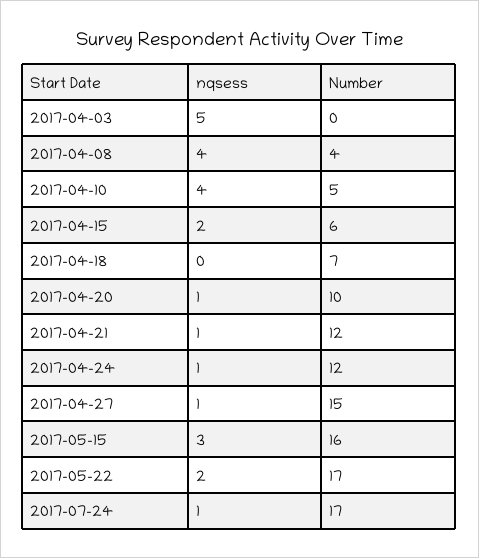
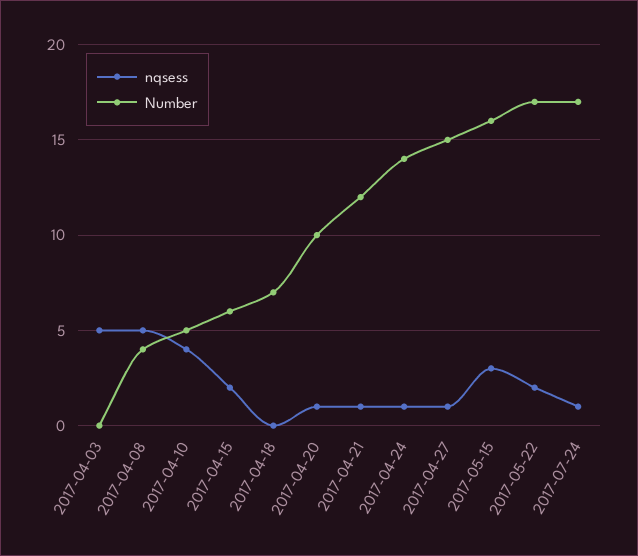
  {
    "nqsess": {
      "2017-04-03": 5,
-     "2017-04-08": 4,
+     "2017-04-08": 5,
      "2017-04-10": 4,
      "2017-04-15": 2,
      "2017-04-18": 0,
      "2017-04-20": 1,
      "2017-04-21": 1,
      "2017-04-24": 1,
      "2017-04-27": 1,
      "2017-05-15": 3,
      "2017-05-22": 2,
      "2017-07-24": 1
    },
    "Number": {
      "2017-04-03": 0,
      "2017-04-08": 4,
      "2017-04-10": 5,
      "2017-04-15": 6,
      "2017-04-18": 7,
      "2017-04-20": 10,
      "2017-04-21": 12,
-     "2017-04-24": 12,
+     "2017-04-24": 14,
      "2017-04-27": 15,
      "2017-05-15": 16,
      "2017-05-22": 17,
      "2017-07-24": 17
    }
  }

